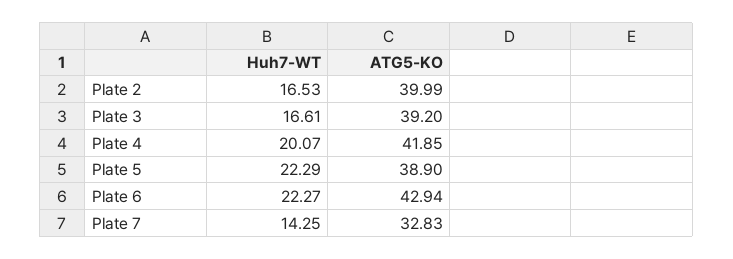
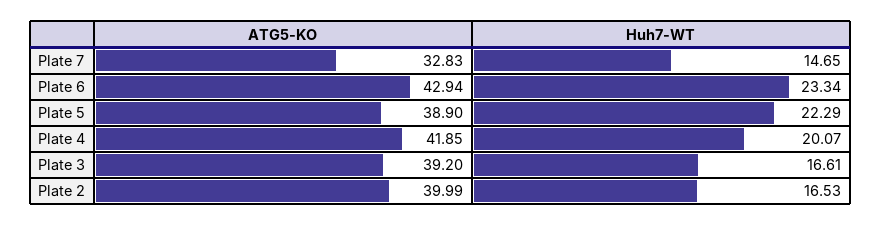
  {
    "Huh7-WT": {
      "Plate 2": 16.53,
      "Plate 3": 16.61,
      "Plate 4": 20.07,
      "Plate 5": 22.29,
-     "Plate 6": 22.27,
+     "Plate 6": 23.34,
-     "Plate 7": 14.25
+     "Plate 7": 14.65
    },
    "ATG5-KO": {
      "Plate 2": 39.99,
      "Plate 3": 39.2,
      "Plate 4": 41.85,
      "Plate 5": 38.9,
      "Plate 6": 42.94,
      "Plate 7": 32.83
    }
  }

